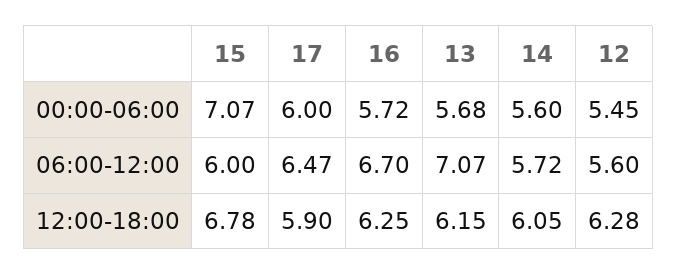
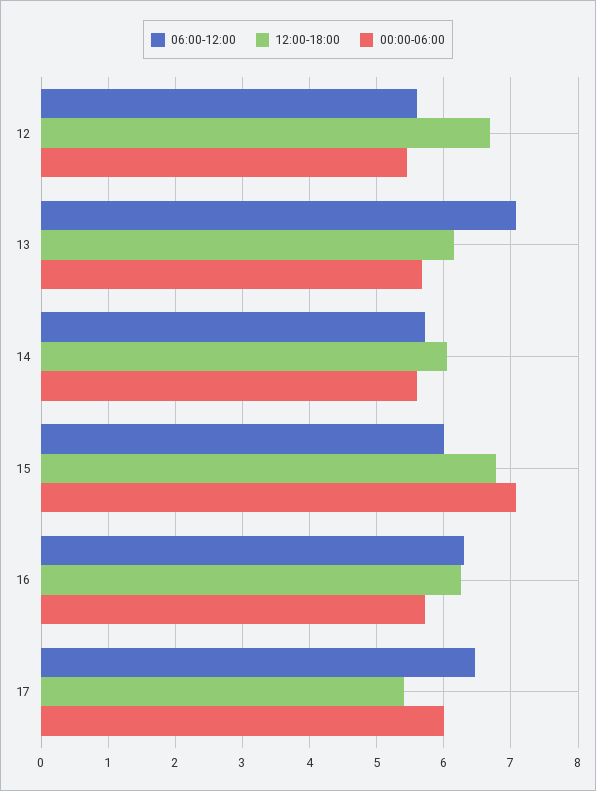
  {
    "00:00-06:00": {
      "15": 7.07,
      "17": 6,
      "16": 5.72,
      "13": 5.68,
      "14": 5.6,
      "12": 5.45
    },
    "06:00-12:00": {
      "15": 6,
      "17": 6.47,
-     "16": 6.7,
+     "16": 6.3,
      "13": 7.07,
      "14": 5.72,
      "12": 5.6
    },
    "12:00-18:00": {
      "15": 6.78,
-     "17": 5.9,
+     "17": 5.4,
      "16": 6.25,
      "13": 6.15,
      "14": 6.05,
-     "12": 6.28
+     "12": 6.7
    }
  }

